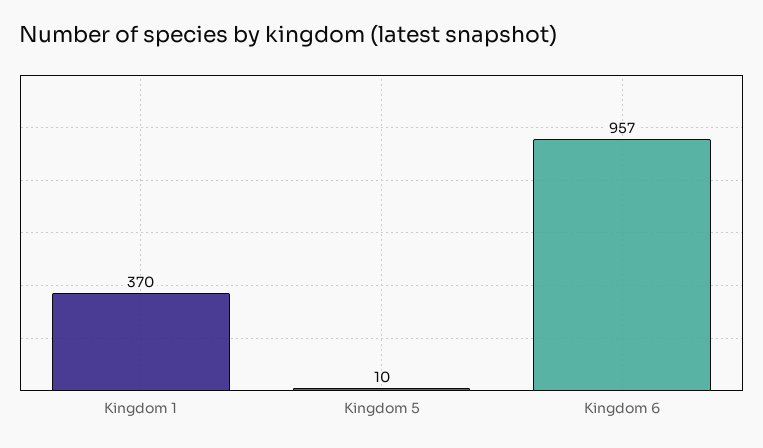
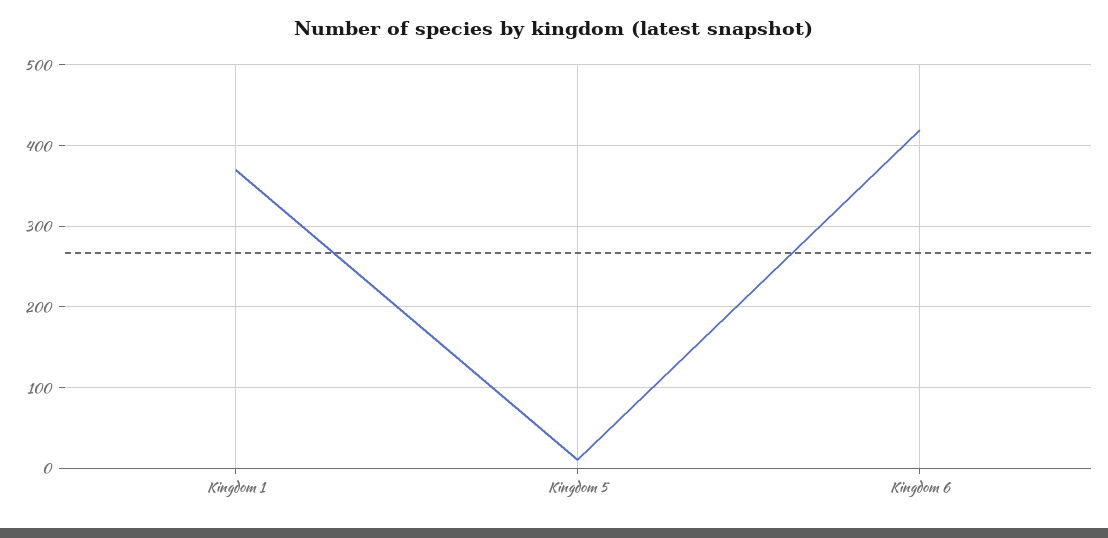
  {
    "Kingdom 1": 370,
    "Kingdom 5": 10,
-   "Kingdom 6": 957
+   "Kingdom 6": 420
  }

